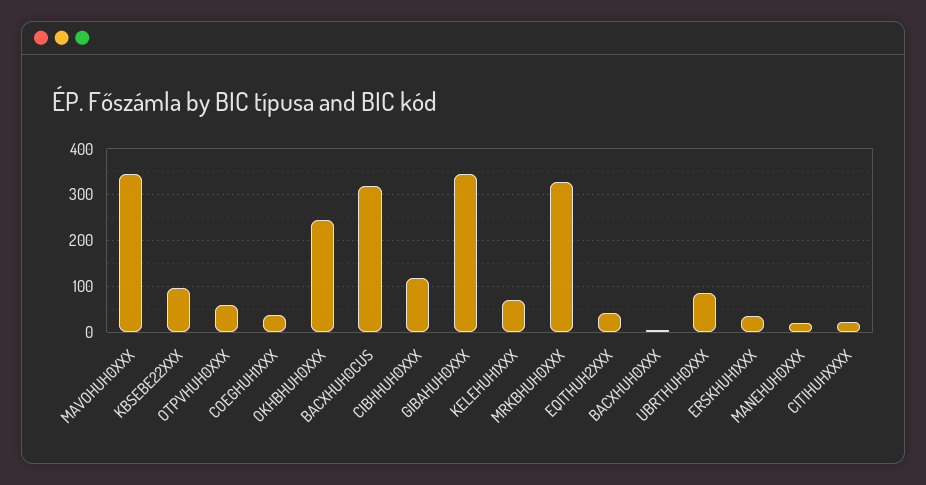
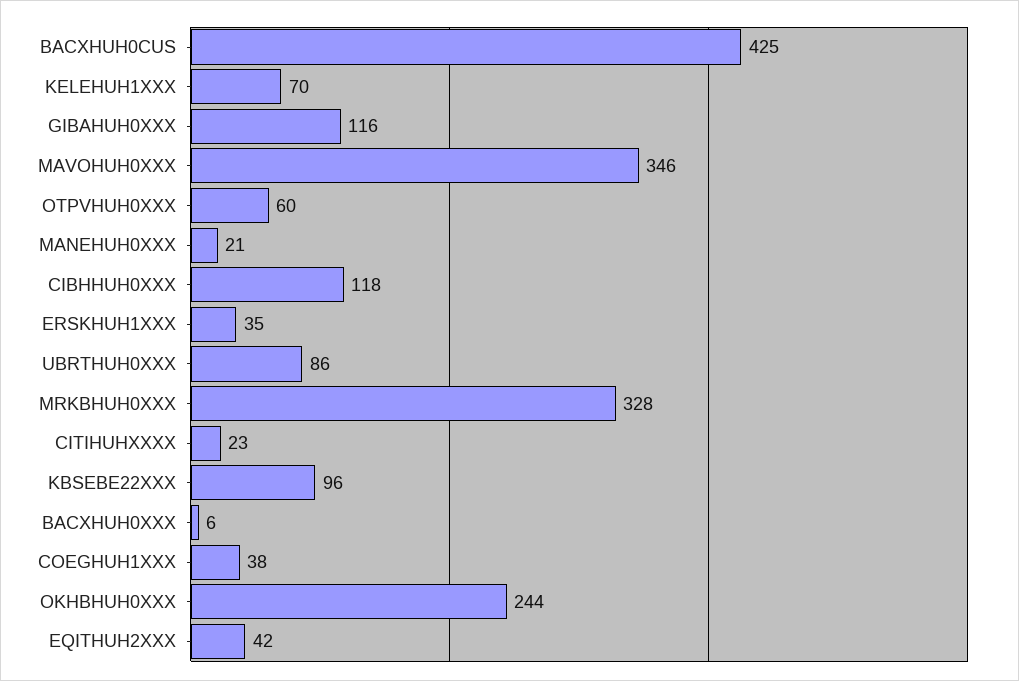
  {
    "MAVOHUH0XXX": 346,
    "KBSEBE22XXX": 96,
    "OTPVHUH0XXX": 60,
    "COEGHUH1XXX": 38,
    "OKHBHUH0XXX": 244,
-   "BACXHUH0CUS": 320,
+   "BACXHUH0CUS": 425,
    "CIBHHUH0XXX": 118,
-   "GIBAHUH0XXX": 340,
+   "GIBAHUH0XXX": 116,
    "KELEHUH1XXX": 70,
    "MRKBHUH0XXX": 328,
    "EQITHUH2XXX": 42,
    "BACXHUH0XXX": 6,
    "UBRTHUH0XXX": 86,
    "ERSKHUH1XXX": 35,
    "MANEHUH0XXX": 21,
    "CITIHUHXXXX": 23
  }

